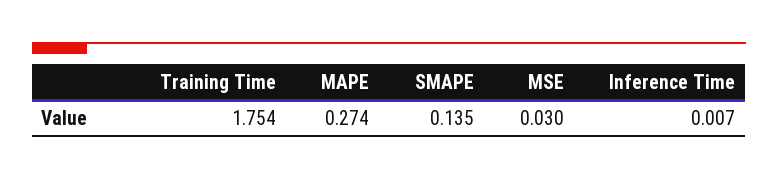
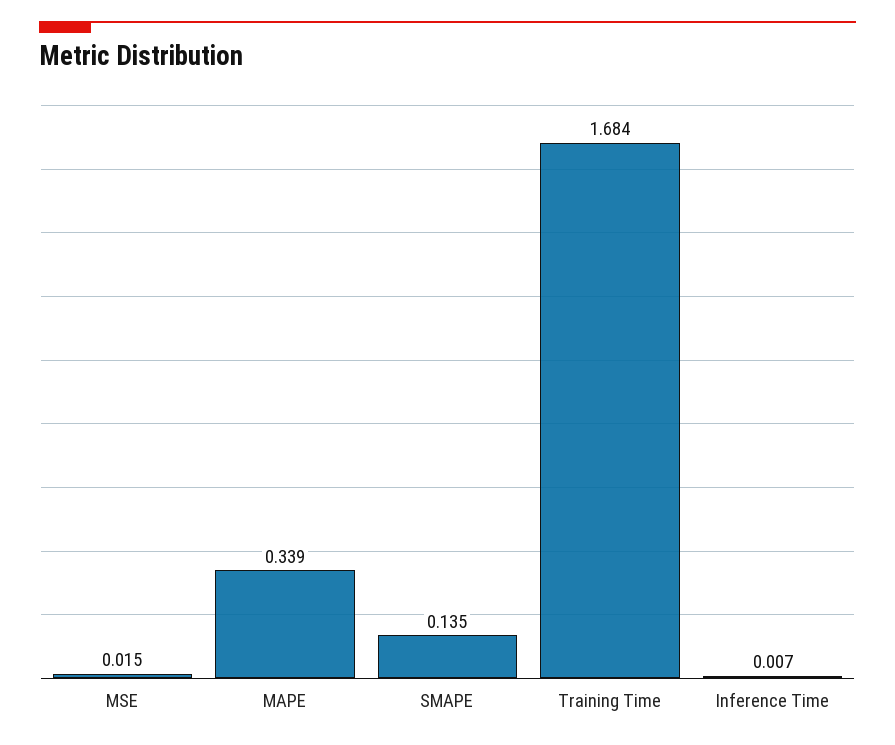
  {
-   "Training Time": 1.754,
+   "Training Time": 1.684,
-   "MAPE": 0.274,
+   "MAPE": 0.339,
    "SMAPE": 0.135,
-   "MSE": 0.03,
+   "MSE": 0.015,
    "Inference Time": 0.007
  }

